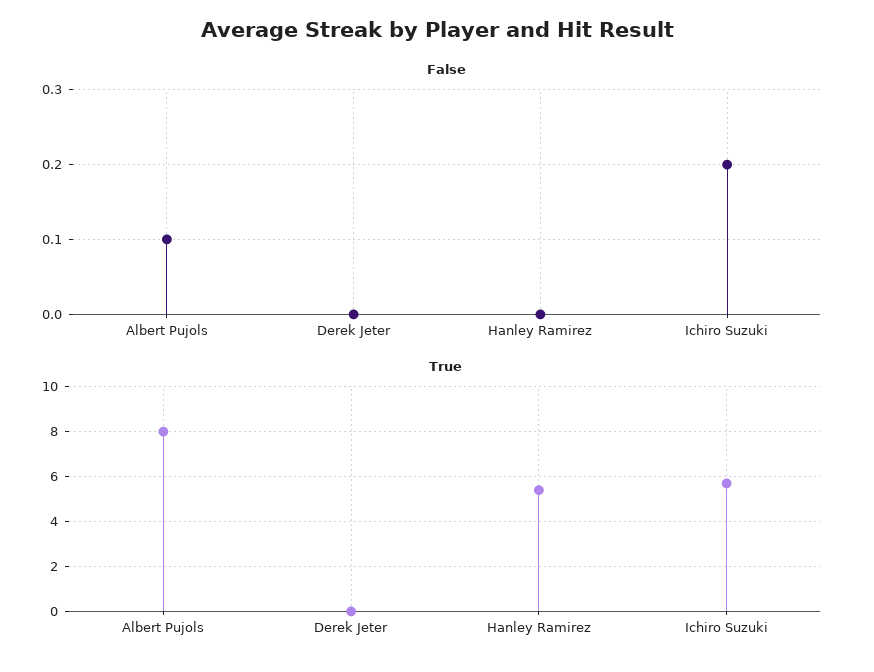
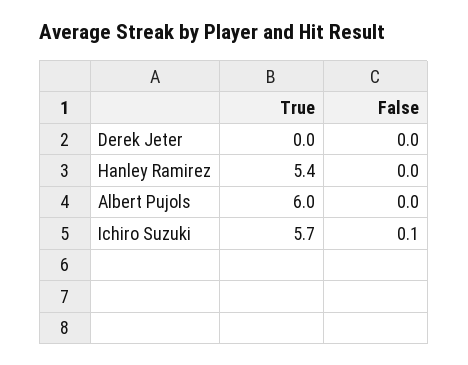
  {
    "False": {
-     "Albert Pujols": 0.1,
+     "Albert Pujols": 0,
      "Derek Jeter": 0,
      "Hanley Ramirez": 0,
-     "Ichiro Suzuki": 0.2
+     "Ichiro Suzuki": 0.1
    },
    "True": {
-     "Albert Pujols": 8,
+     "Albert Pujols": 6,
      "Derek Jeter": 0,
      "Hanley Ramirez": 5.4,
      "Ichiro Suzuki": 5.7
    }
  }

